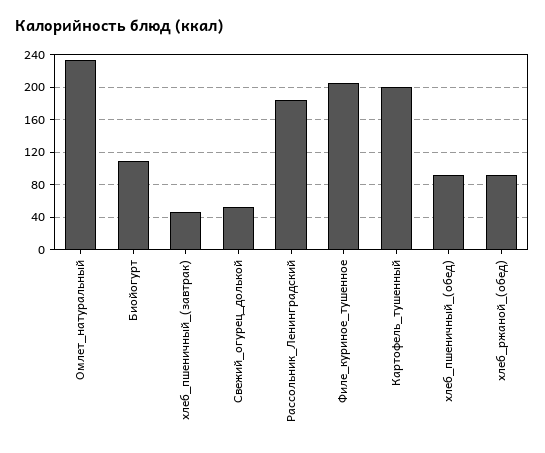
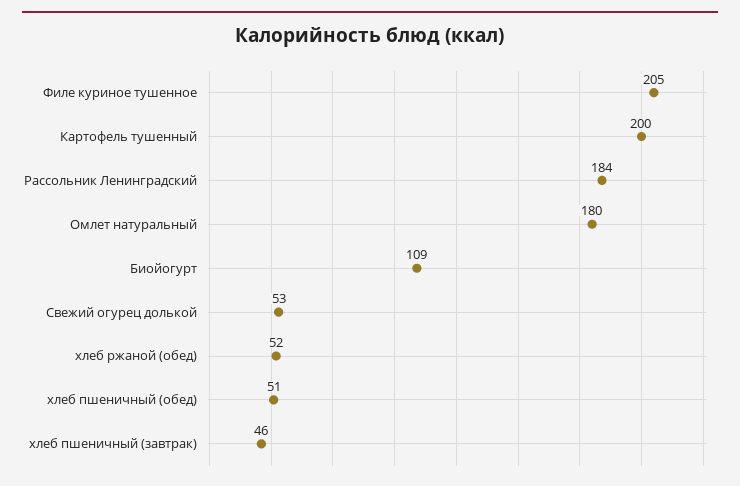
  {
-   "Омлет_натуральный": 230,
+   "Омлет_натуральный": 180,
    "Биойогурт": 109,
    "хлеб_пшеничный_(завтрак)": 46,
    "Свежий_огурец_долькой": 53,
    "Рассольник_Ленинградский": 184,
    "Филе_куриное_тушенное": 205,
    "Картофель_тушенный": 200,
-   "хлеб_пшеничный_(обед)": 90,
+   "хлеб_пшеничный_(обед)": 51,
-   "хлеб_ржаной_(обед)": 90
+   "хлеб_ржаной_(обед)": 52
  }

